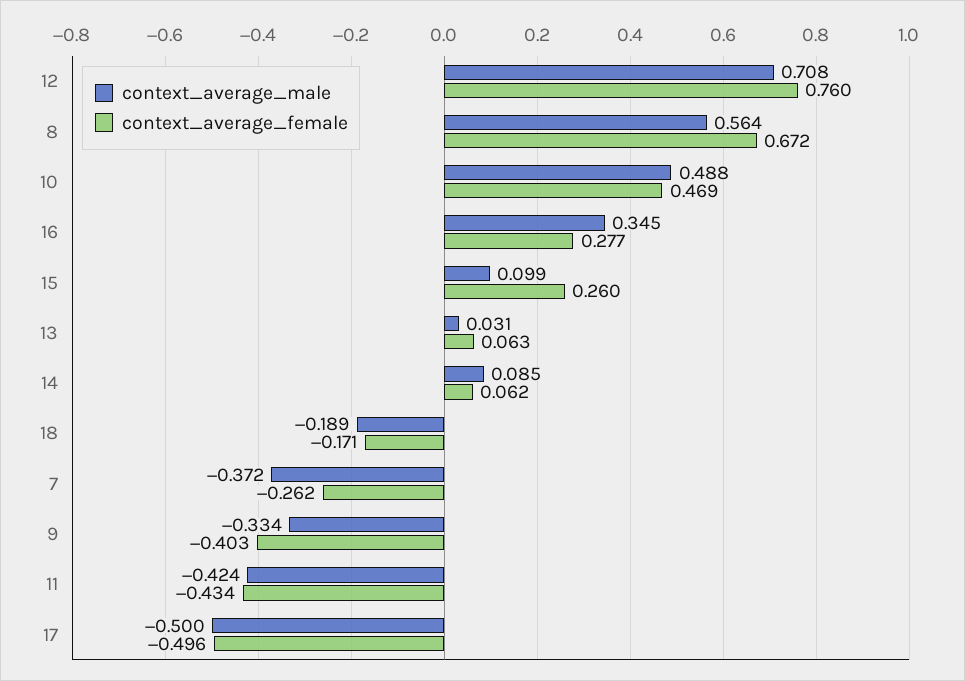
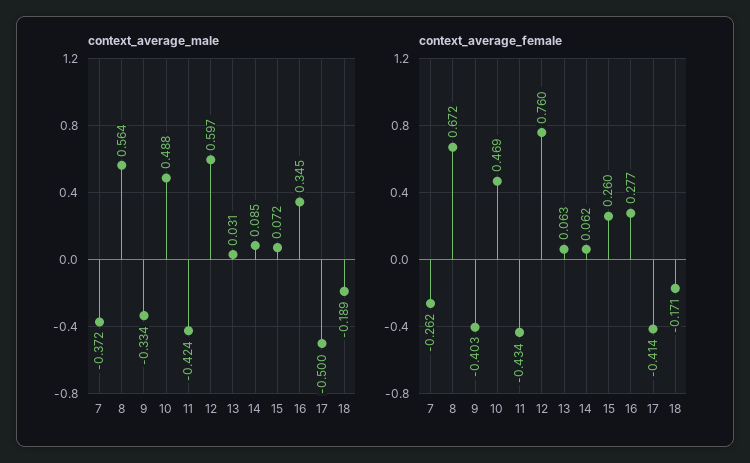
  {
    "context_average_male": {
-     "12": 0.708,
+     "12": 0.597,
      "8": 0.564,
      "10": 0.488,
      "16": 0.345,
-     "15": 0.099,
+     "15": 0.072,
      "13": 0.031,
      "14": 0.085,
      "18": -0.189,
      "7": -0.372,
      "9": -0.334,
      "11": -0.424,
      "17": -0.5
    },
    "context_average_female": {
      "12": 0.76,
      "8": 0.672,
      "10": 0.469,
      "16": 0.277,
      "15": 0.26,
      "13": 0.063,
      "14": 0.062,
      "18": -0.171,
      "7": -0.262,
      "9": -0.403,
      "11": -0.434,
-     "17": -0.496
+     "17": -0.414
    }
  }

